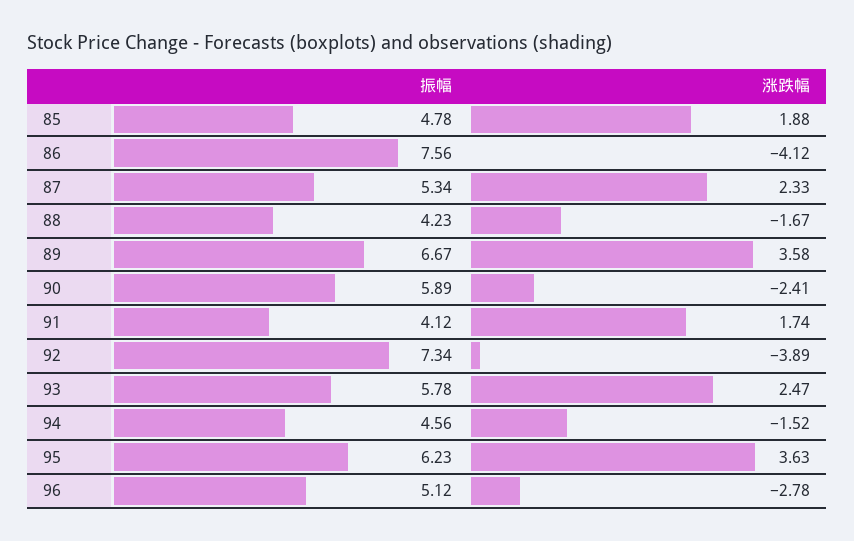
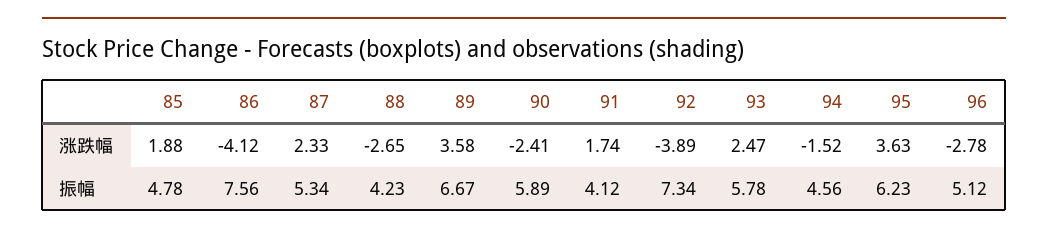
  {
    "振幅": {
      "85": 4.78,
      "86": 7.56,
      "87": 5.34,
      "88": 4.23,
      "89": 6.67,
      "90": 5.89,
      "91": 4.12,
      "92": 7.34,
      "93": 5.78,
      "94": 4.56,
      "95": 6.23,
      "96": 5.12
    },
    "涨跌幅": {
      "85": 1.88,
      "86": -4.12,
      "87": 2.33,
-     "88": -1.67,
+     "88": -2.65,
      "89": 3.58,
      "90": -2.41,
      "91": 1.74,
      "92": -3.89,
      "93": 2.47,
      "94": -1.52,
      "95": 3.63,
      "96": -2.78
    }
  }

